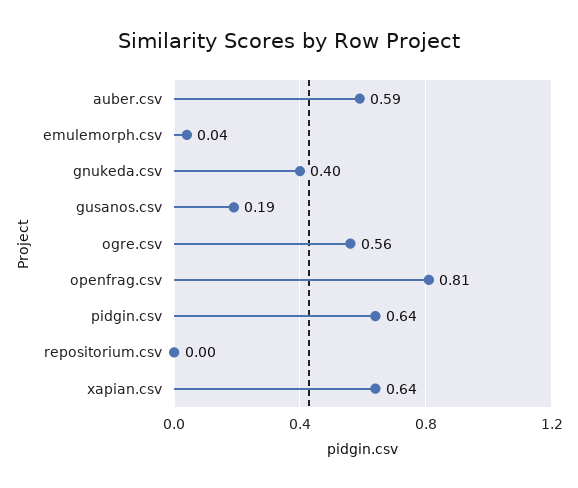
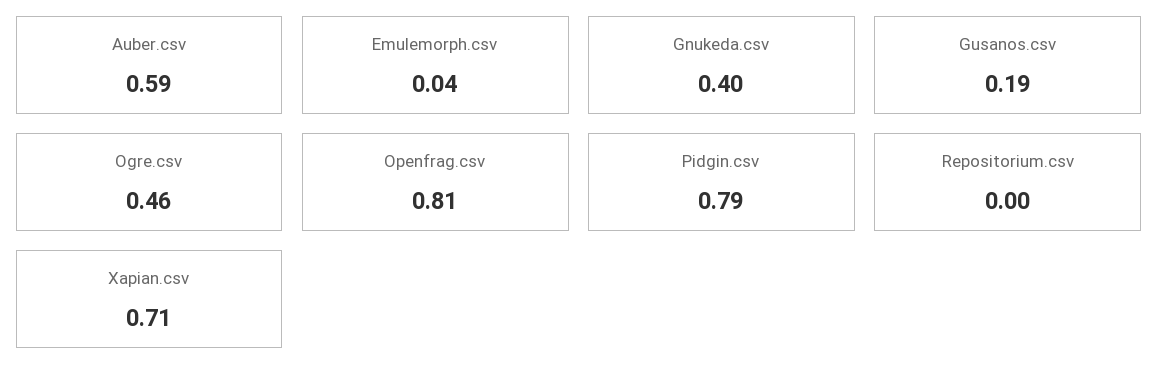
  {
    "auber.csv": 0.59,
    "emulemorph.csv": 0.04,
    "gnukeda.csv": 0.4,
    "gusanos.csv": 0.19,
-   "ogre.csv": 0.56,
+   "ogre.csv": 0.46,
    "openfrag.csv": 0.81,
-   "pidgin.csv": 0.64,
+   "pidgin.csv": 0.79,
    "repositorium.csv": 0,
-   "xapian.csv": 0.64
+   "xapian.csv": 0.71
  }

